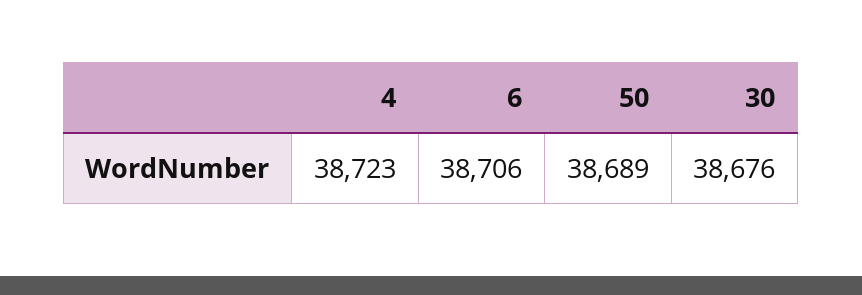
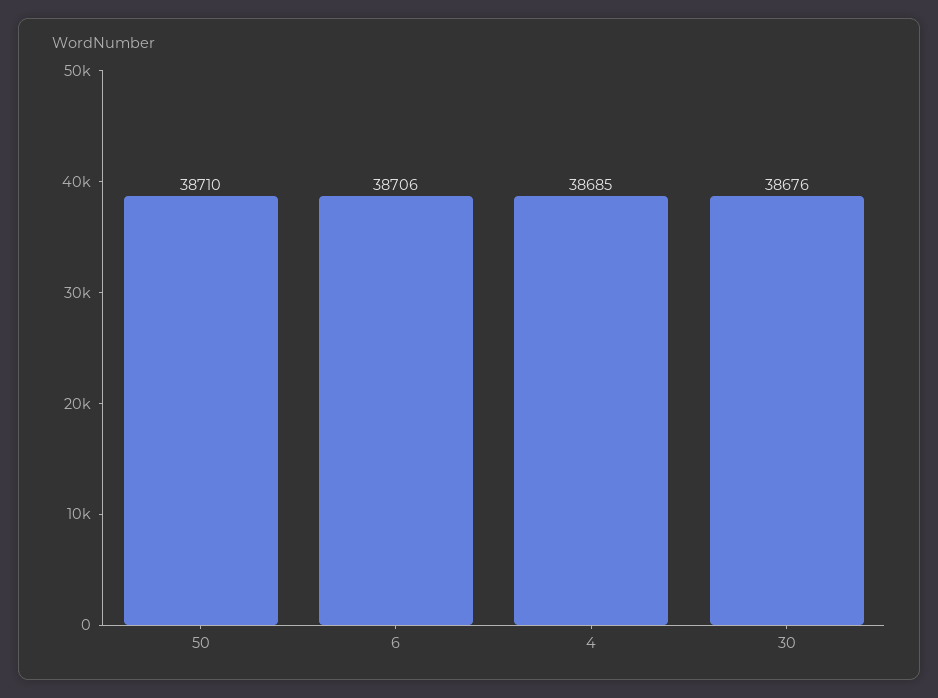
  {
-   "4": 38723,
+   "4": 38685,
    "6": 38706,
-   "50": 38689,
+   "50": 38710,
    "30": 38676
  }

